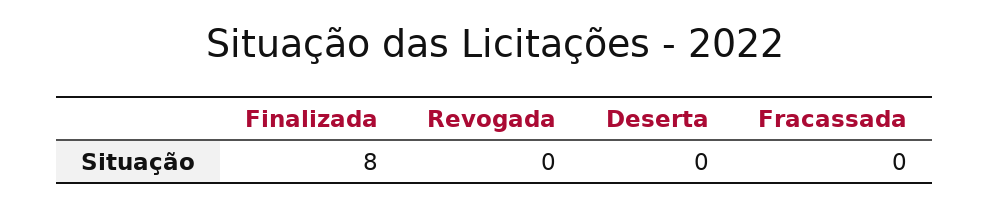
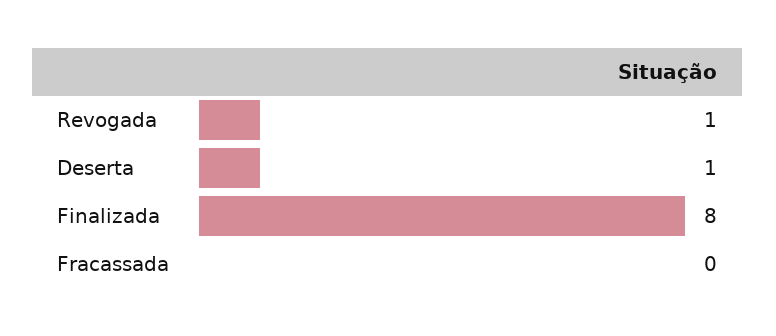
  {
    "Finalizada": 8,
-   "Revogada": 0,
+   "Revogada": 1,
-   "Deserta": 0,
+   "Deserta": 1,
    "Fracassada": 0
  }

